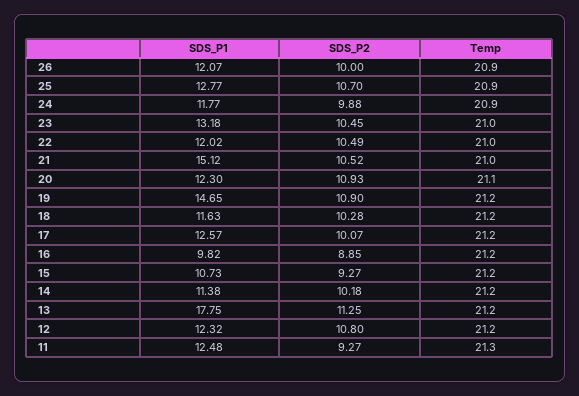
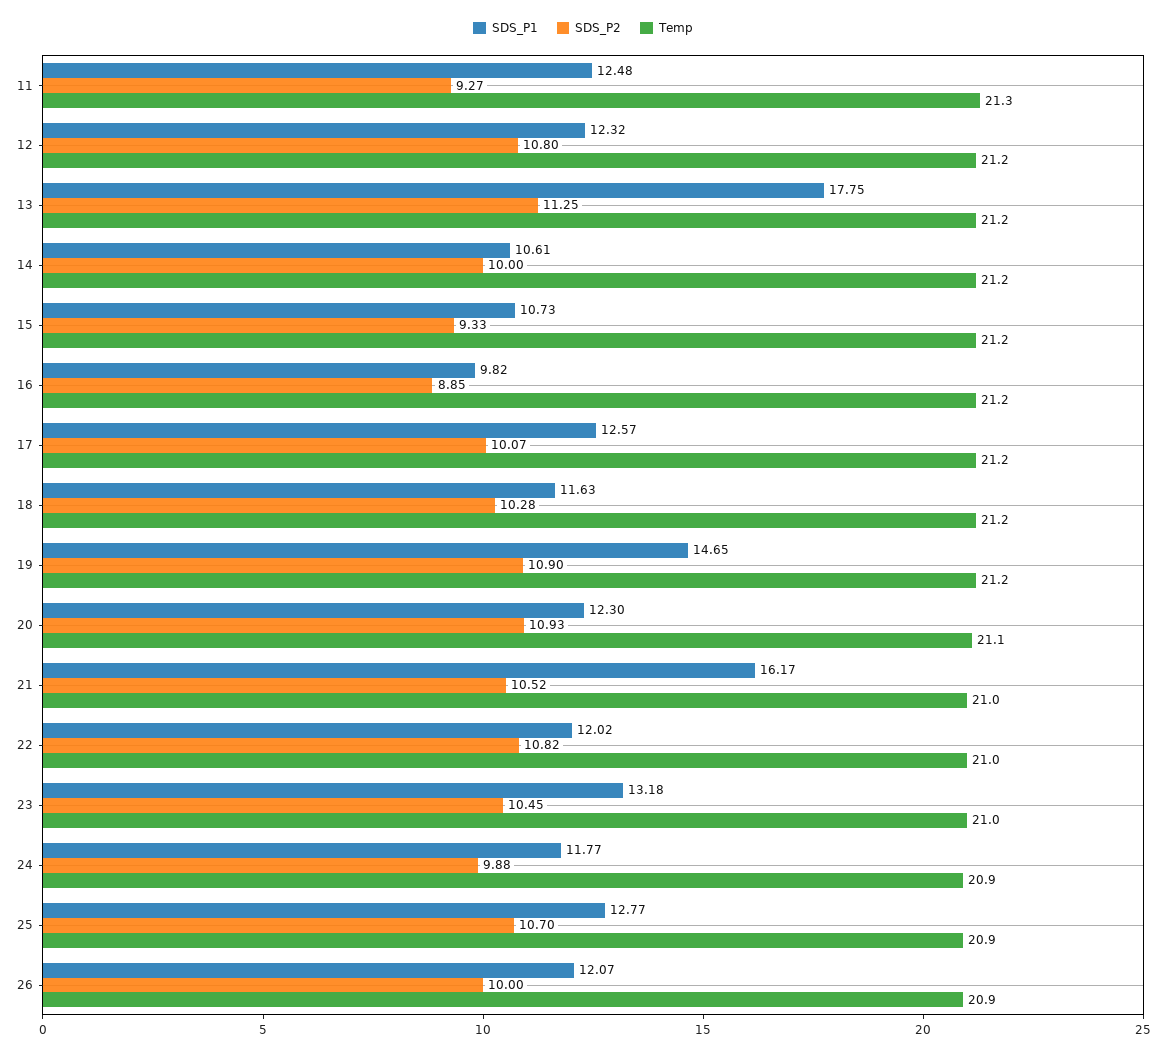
  {
    "SDS_P1": {
      "26": 12.07,
      "25": 12.77,
      "24": 11.77,
      "23": 13.18,
      "22": 12.02,
-     "21": 15.12,
+     "21": 16.17,
      "20": 12.3,
      "19": 14.65,
      "18": 11.63,
      "17": 12.57,
      "16": 9.82,
      "15": 10.73,
-     "14": 11.38,
+     "14": 10.61,
      "13": 17.75,
      "12": 12.32,
      "11": 12.48
    },
    "SDS_P2": {
      "26": 10,
      "25": 10.7,
      "24": 9.88,
      "23": 10.45,
-     "22": 10.49,
+     "22": 10.82,
      "21": 10.52,
      "20": 10.93,
      "19": 10.9,
      "18": 10.28,
      "17": 10.07,
      "16": 8.85,
-     "15": 9.27,
+     "15": 9.33,
-     "14": 10.18,
+     "14": 10,
      "13": 11.25,
      "12": 10.8,
      "11": 9.27
    },
    "Temp": {
      "26": 20.9,
      "25": 20.9,
      "24": 20.9,
      "23": 21,
      "22": 21,
      "21": 21,
      "20": 21.1,
      "19": 21.2,
      "18": 21.2,
      "17": 21.2,
      "16": 21.2,
      "15": 21.2,
      "14": 21.2,
      "13": 21.2,
      "12": 21.2,
      "11": 21.3
    }
  }

